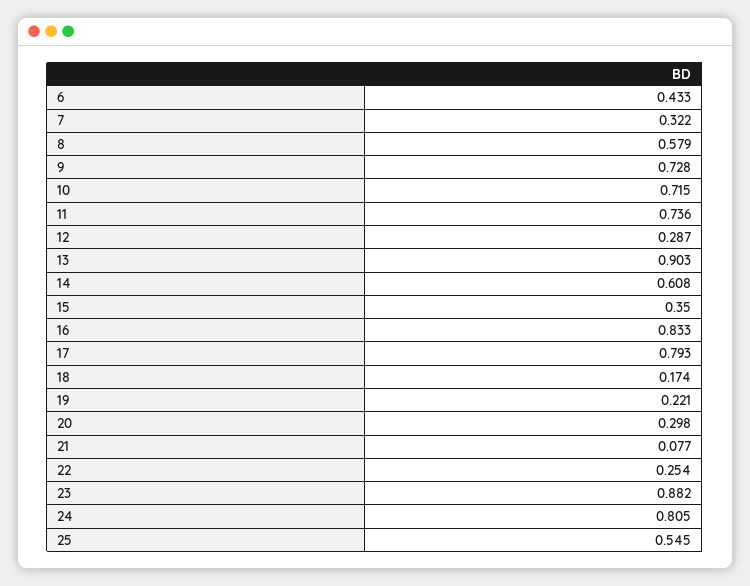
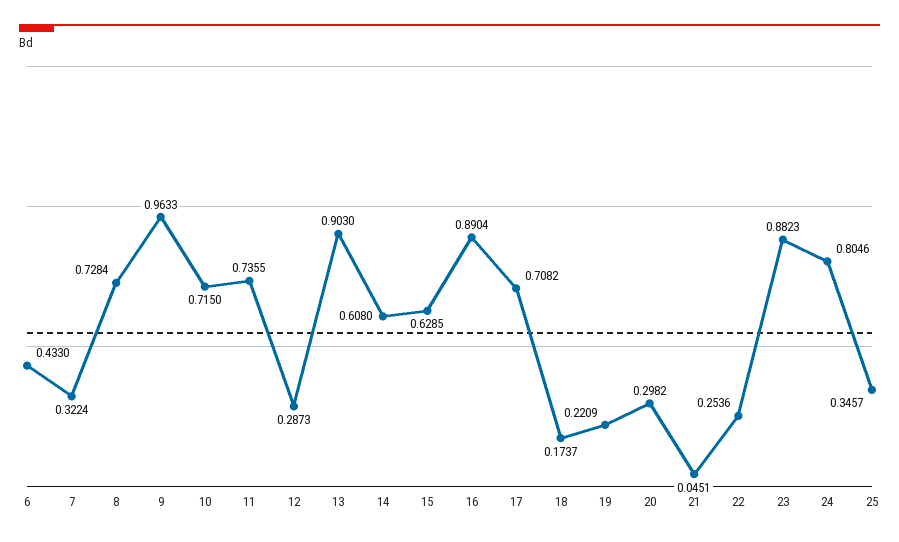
  {
    "6": 0.433,
    "7": 0.3224,
-   "8": 0.579,
+   "8": 0.7284,
-   "9": 0.728,
+   "9": 0.9633,
    "10": 0.715,
    "11": 0.7355,
    "12": 0.2873,
    "13": 0.903,
    "14": 0.608,
-   "15": 0.35,
+   "15": 0.6285,
-   "16": 0.833,
+   "16": 0.8904,
-   "17": 0.793,
+   "17": 0.7082,
    "18": 0.1737,
    "19": 0.2209,
    "20": 0.2982,
-   "21": 0.077,
+   "21": 0.0451,
    "22": 0.2536,
    "23": 0.8823,
    "24": 0.8046,
-   "25": 0.545
+   "25": 0.3457
  }

